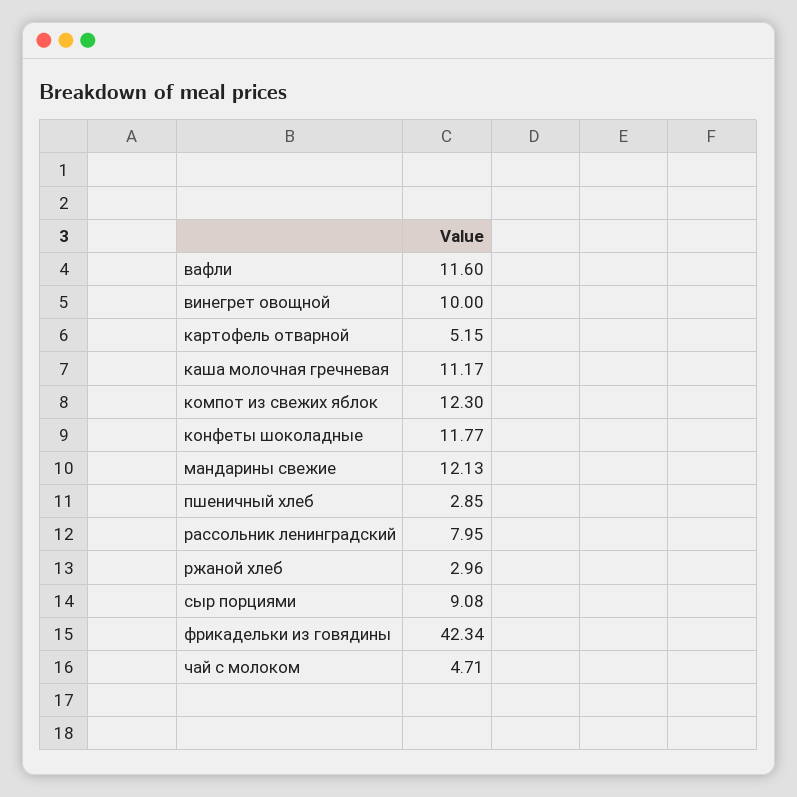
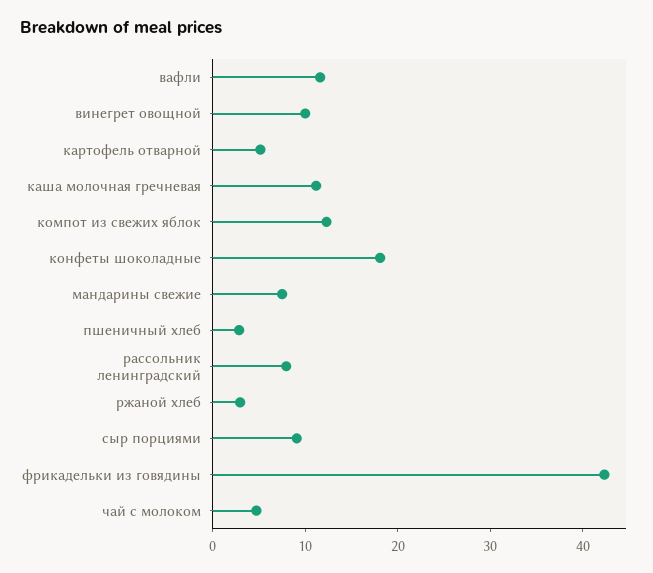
  {
    "вафли": 11.6,
    "винегрет овощной": 10,
    "картофель отварной": 5.15,
    "каша молочная гречневая": 11.17,
    "компот из свежих яблок": 12.3,
-   "конфеты шоколадные": 11.77,
+   "конфеты шоколадные": 18,
-   "мандарины свежие": 12.13,
+   "мандарины свежие": 8,
    "пшеничный хлеб": 2.85,
    "рассольник ленинградский": 7.95,
    "ржаной хлеб": 2.96,
    "сыр порциями": 9.08,
    "фрикадельки из говядины": 42.34,
    "чай с молоком": 4.71
  }

